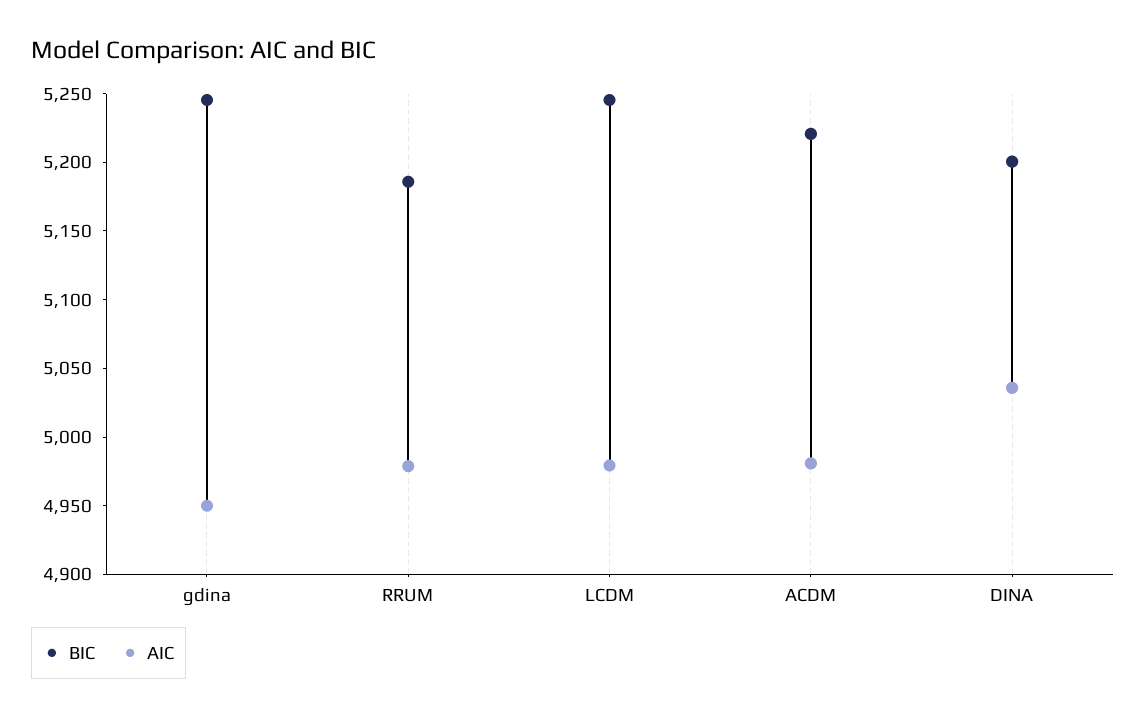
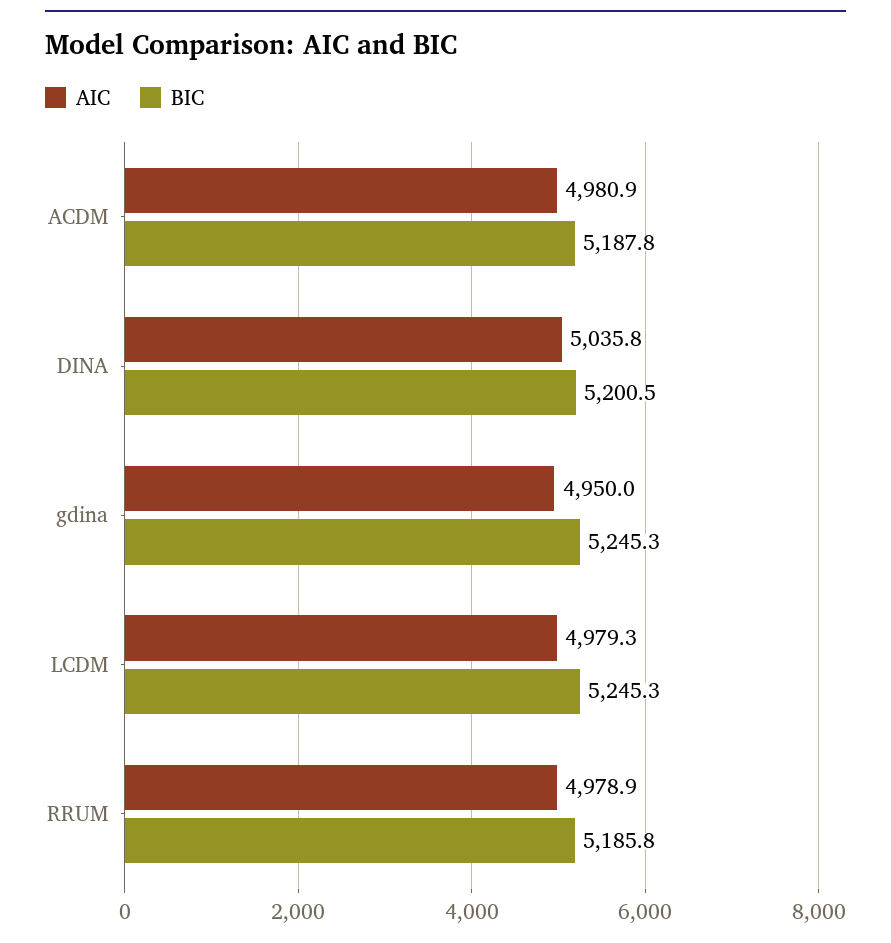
  {
    "BIC": {
      "gdina": 5245.3,
      "RRUM": 5185.8,
      "LCDM": 5245.3,
-     "ACDM": 5220,
+     "ACDM": 5187.8,
      "DINA": 5200.5
    },
    "AIC": {
      "gdina": 4950,
      "RRUM": 4978.9,
      "LCDM": 4979.3,
      "ACDM": 4980.9,
      "DINA": 5035.8
    }
  }

